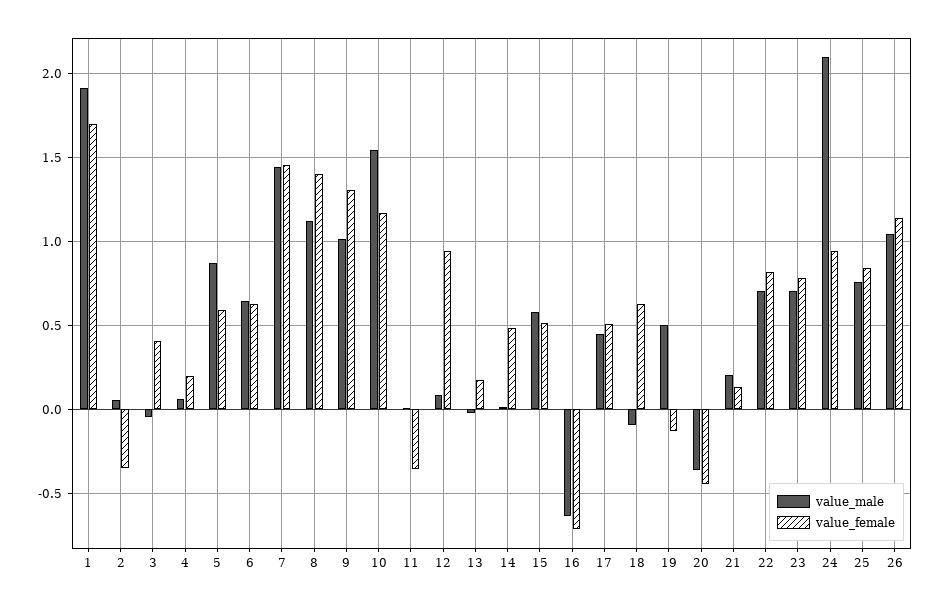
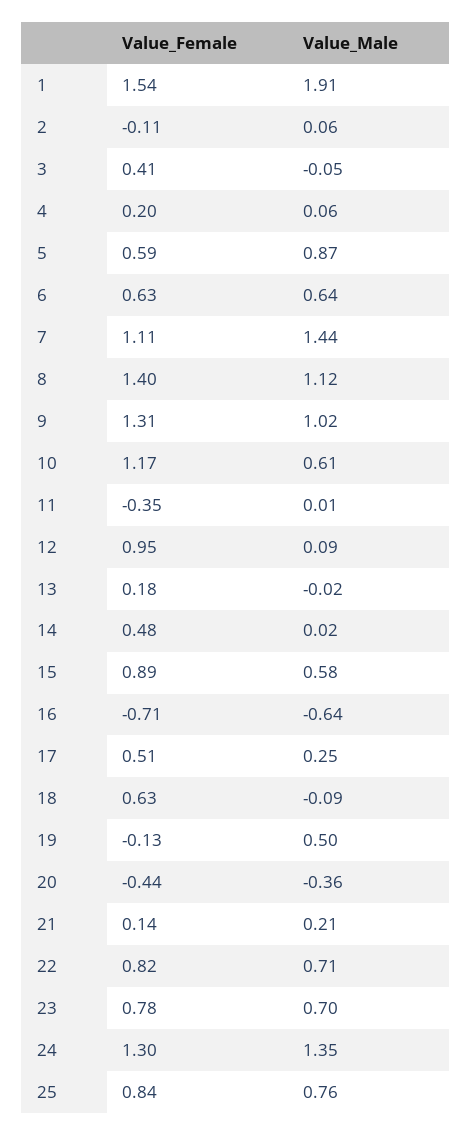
  {
    "value_male": {
      "1": 1.91,
      "2": 0.06,
      "3": -0.05,
      "4": 0.06,
      "5": 0.87,
      "6": 0.64,
      "7": 1.44,
      "8": 1.12,
      "9": 1.02,
-     "10": 1.55,
+     "10": 0.61,
      "11": 0.01,
      "12": 0.09,
      "13": -0.02,
      "14": 0.02,
      "15": 0.58,
      "16": -0.64,
-     "17": 0.45,
+     "17": 0.25,
      "18": -0.09,
      "19": 0.5,
      "20": -0.36,
      "21": 0.21,
      "22": 0.71,
      "23": 0.7,
-     "24": 2.1,
+     "24": 1.35,
-     "25": 0.76,
+     "25": 0.76
-     "26": 1.05
    },
    "value_female": {
-     "1": 1.7,
+     "1": 1.54,
-     "2": -0.35,
+     "2": -0.11,
      "3": 0.41,
      "4": 0.2,
      "5": 0.59,
      "6": 0.63,
-     "7": 1.45,
+     "7": 1.11,
      "8": 1.4,
      "9": 1.31,
      "10": 1.17,
      "11": -0.35,
      "12": 0.95,
      "13": 0.18,
      "14": 0.48,
-     "15": 0.5,
+     "15": 0.89,
      "16": -0.71,
      "17": 0.51,
      "18": 0.63,
      "19": -0.13,
      "20": -0.44,
      "21": 0.14,
      "22": 0.82,
      "23": 0.78,
-     "24": 0.95,
+     "24": 1.3,
-     "25": 0.84,
+     "25": 0.84
-     "26": 1.15
    }
  }

